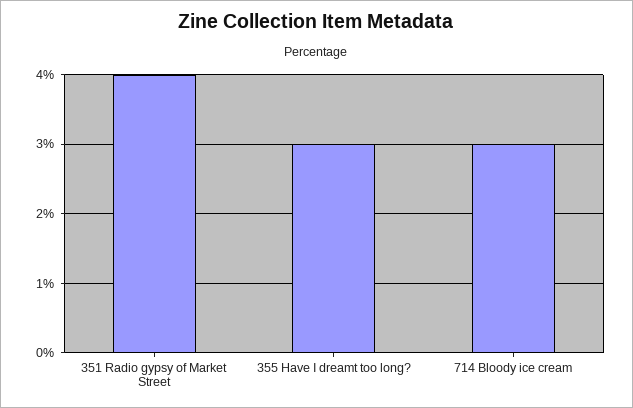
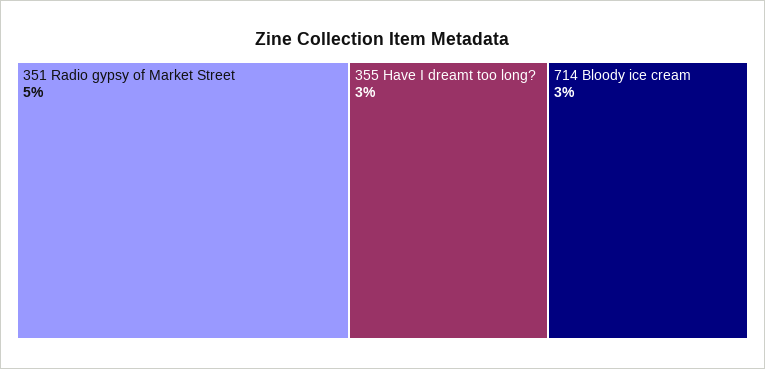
  {
-   "351 Radio gypsy of Market Street": 4,
+   "351 Radio gypsy of Market Street": 5,
    "355 Have I dreamt too long?": 3,
    "714 Bloody ice cream": 3
  }

